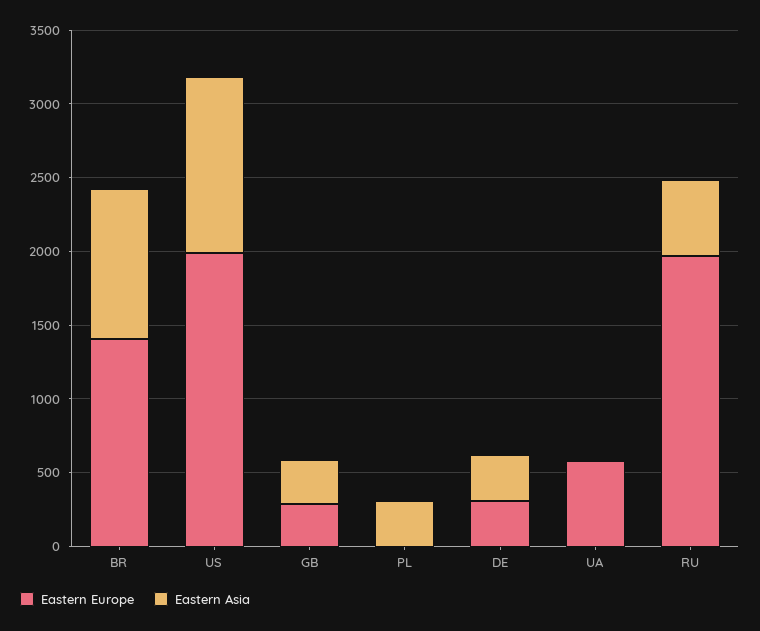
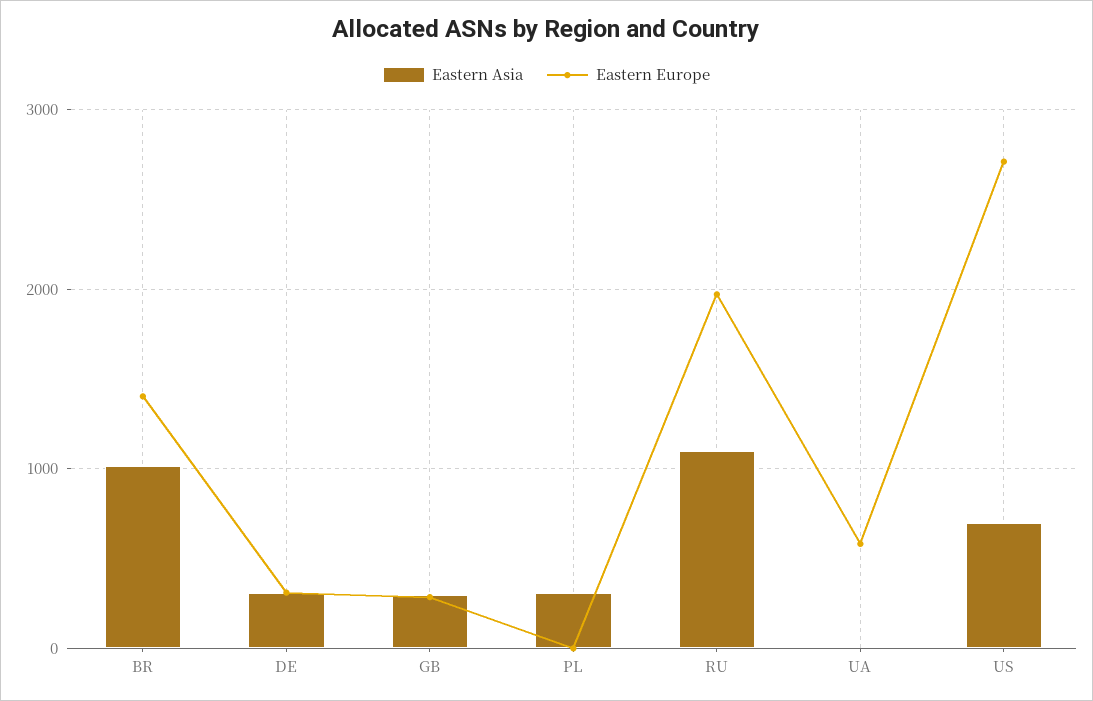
  {
    "Eastern Europe": {
      "BR": 1400,
-     "US": 2000,
+     "US": 2700,
      "GB": 300,
      "PL": 0,
      "DE": 300,
      "UA": 600,
      "RU": 2000
    },
    "Eastern Asia": {
      "BR": 1000,
-     "US": 1200,
+     "US": 700,
      "GB": 300,
      "PL": 300,
      "DE": 300,
      "UA": 0,
-     "RU": 500
+     "RU": 1100
    }
  }

